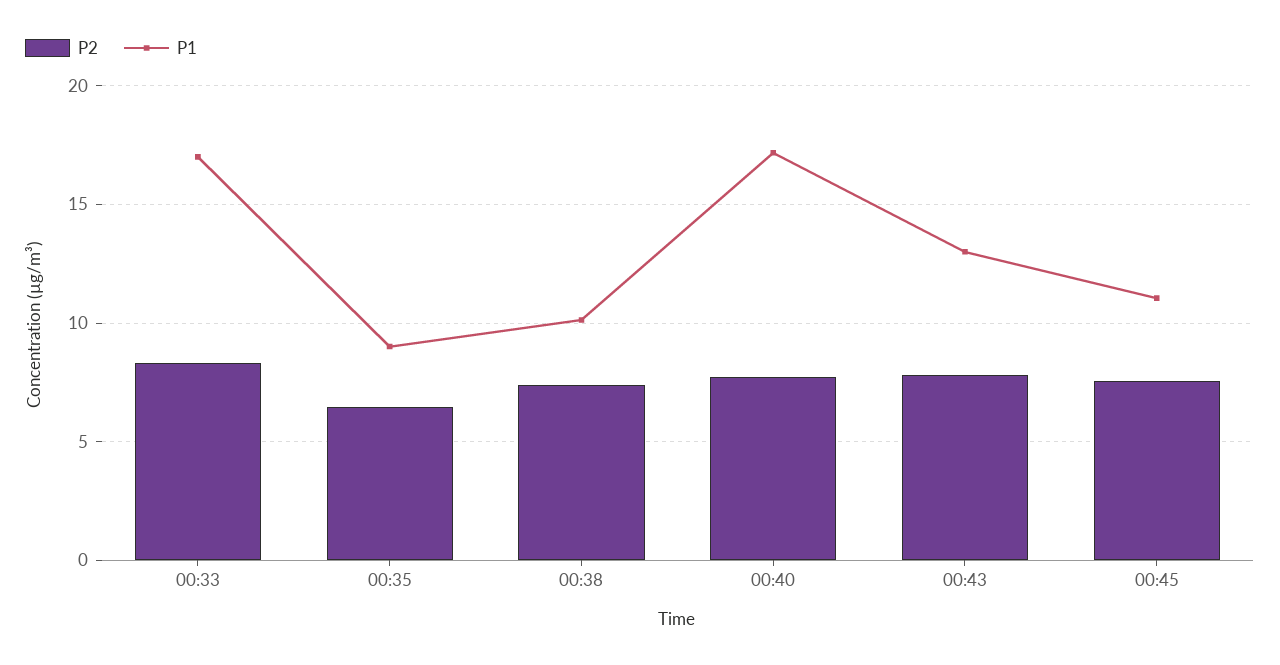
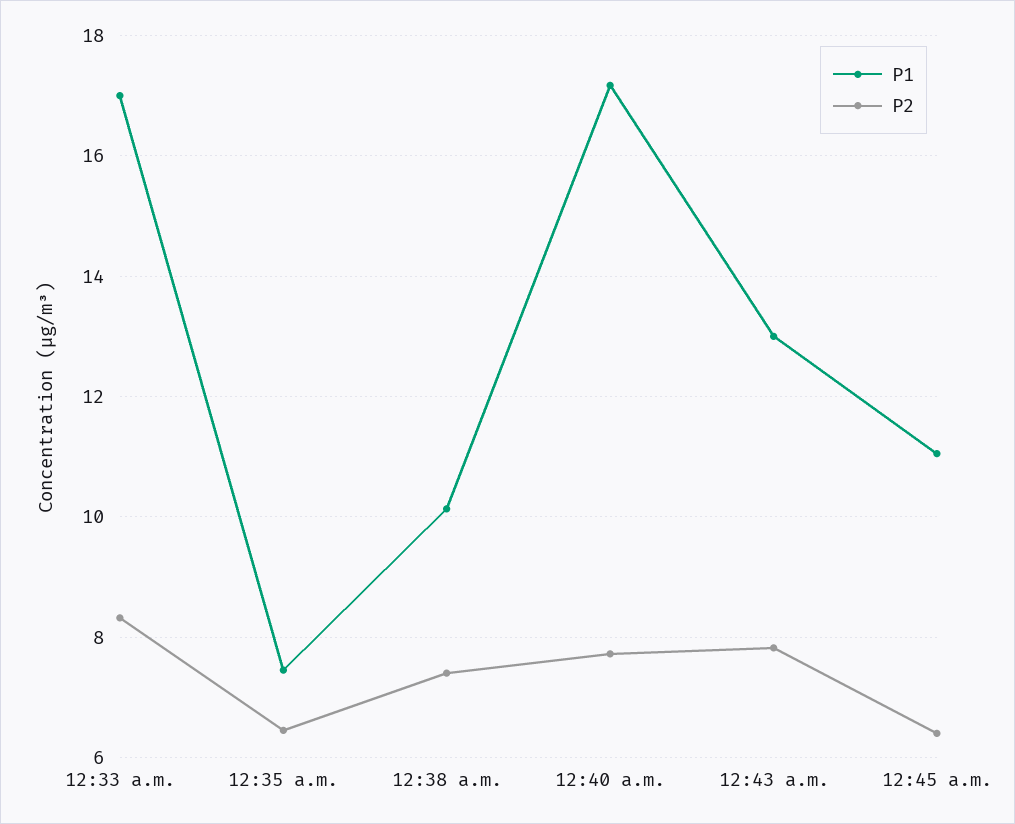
  {
    "P2": {
      "00:33": 8.4,
      "00:35": 6.4,
      "00:38": 7.4,
      "00:40": 7.8,
      "00:43": 7.8,
-     "00:45": 7.5
+     "00:45": 6.4
    },
    "P1": {
      "00:33": 17,
-     "00:35": 9,
+     "00:35": 7.4,
      "00:38": 10.2,
      "00:40": 17.2,
      "00:43": 13,
      "00:45": 11
    }
  }

